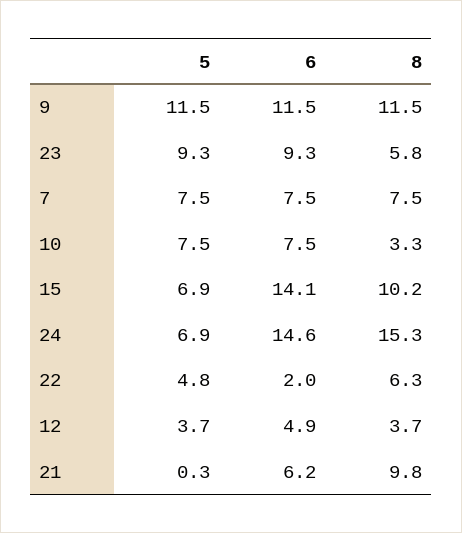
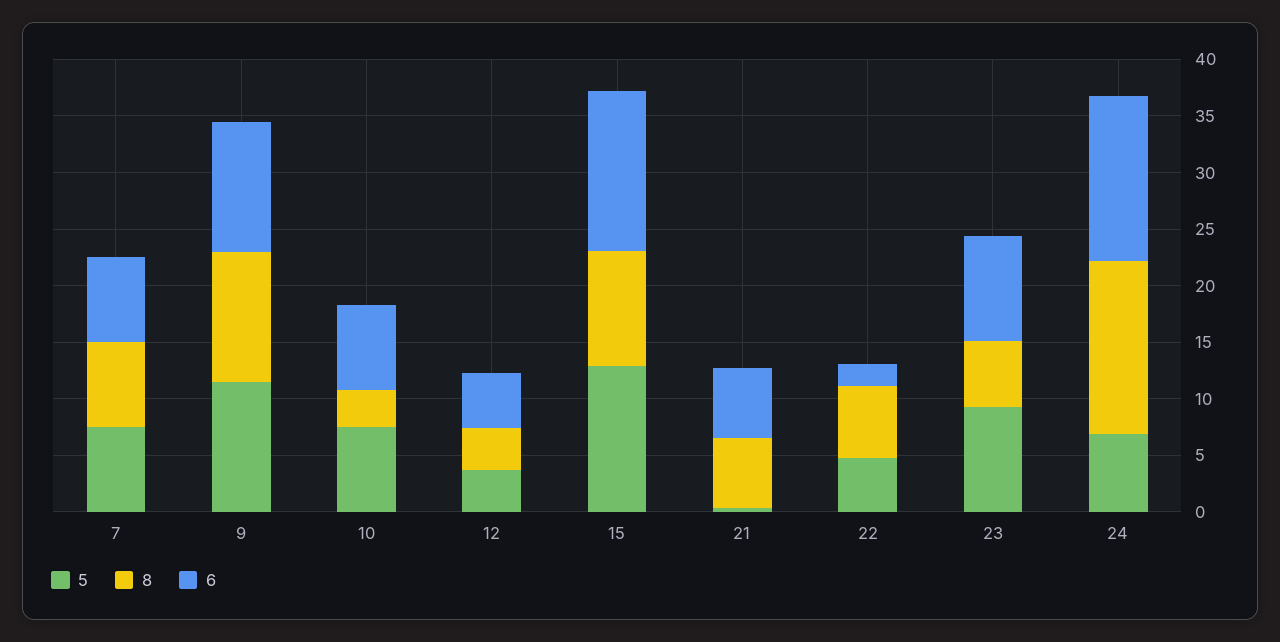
  {
    "5": {
      "9": 11.5,
      "23": 9.3,
      "7": 7.5,
      "10": 7.5,
-     "15": 6.9,
+     "15": 13,
      "24": 6.9,
      "22": 4.8,
      "12": 3.7,
      "21": 0.3
    },
    "6": {
      "9": 11.5,
      "23": 9.3,
      "7": 7.5,
      "10": 7.5,
      "15": 14.1,
      "24": 14.6,
      "22": 2,
      "12": 4.9,
      "21": 6.2
    },
    "8": {
      "9": 11.5,
      "23": 5.8,
      "7": 7.5,
      "10": 3.3,
      "15": 10.2,
      "24": 15.3,
      "22": 6.3,
      "12": 3.7,
-     "21": 9.8
+     "21": 6
    }
  }

